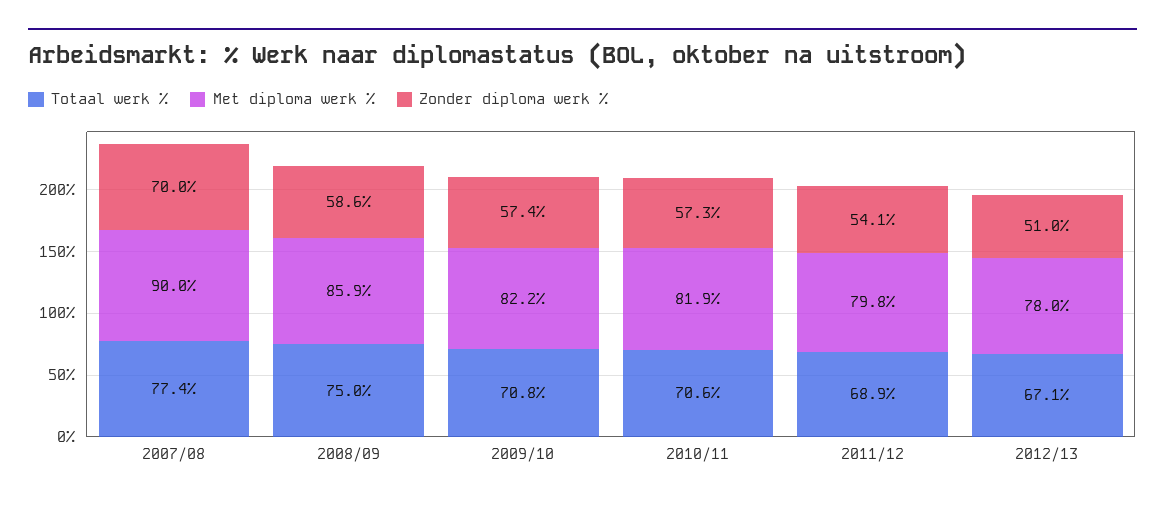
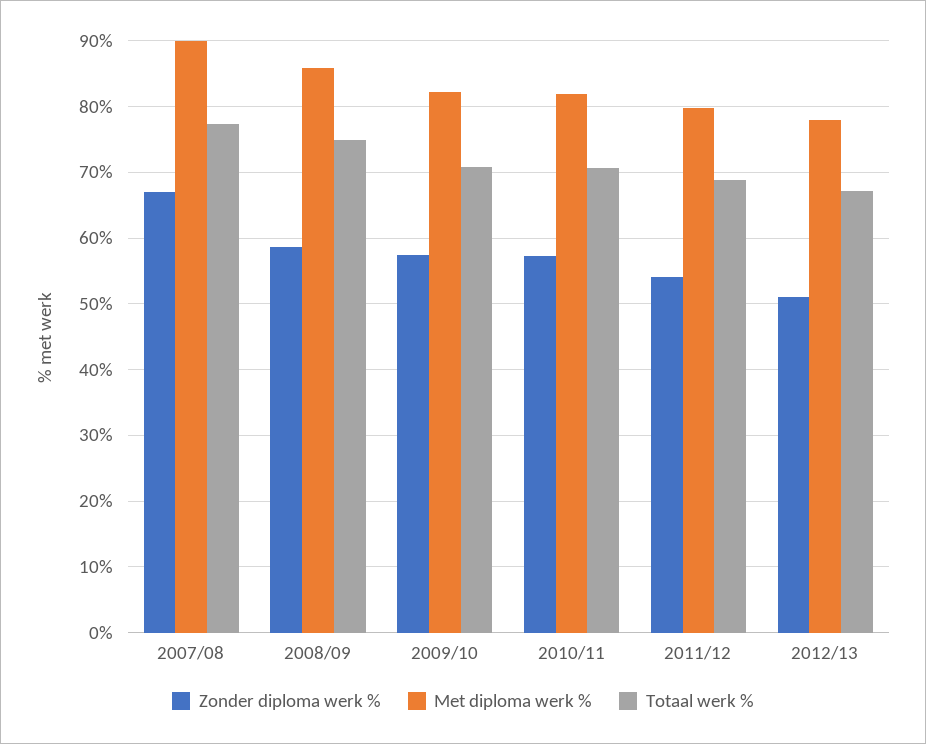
  {
    "Totaal werk %": {
      "2007/08": 77.4,
      "2008/09": 75,
      "2009/10": 70.8,
      "2010/11": 70.6,
      "2011/12": 68.9,
      "2012/13": 67.1
    },
    "Met diploma werk %": {
      "2007/08": 90,
      "2008/09": 85.9,
      "2009/10": 82.2,
      "2010/11": 81.9,
      "2011/12": 79.8,
      "2012/13": 78
    },
    "Zonder diploma werk %": {
-     "2007/08": 70,
+     "2007/08": 67,
      "2008/09": 58.6,
      "2009/10": 57.4,
      "2010/11": 57.3,
      "2011/12": 54.1,
      "2012/13": 51
    }
  }

